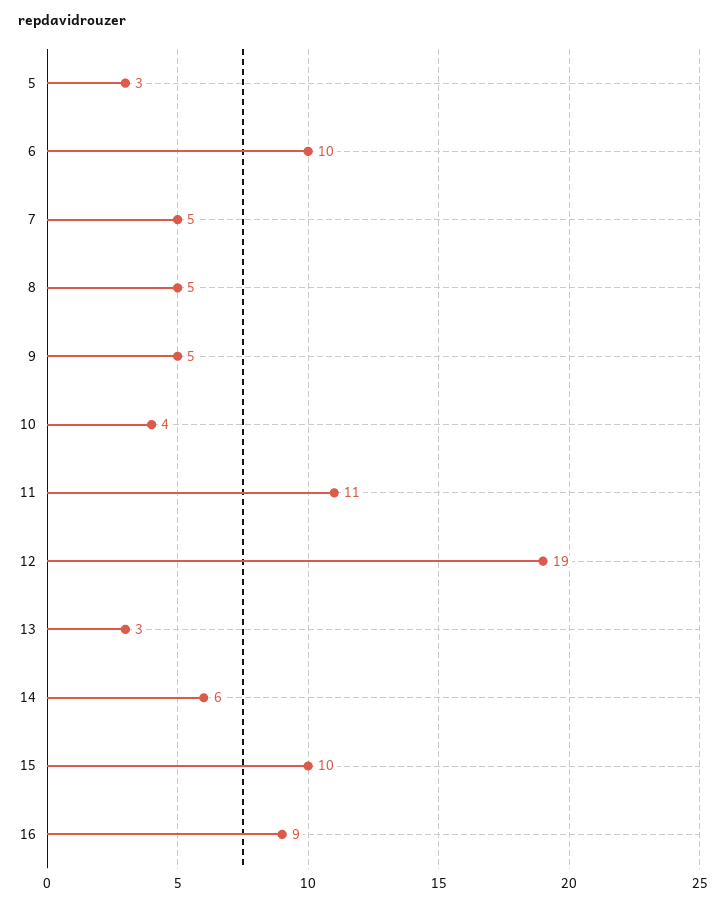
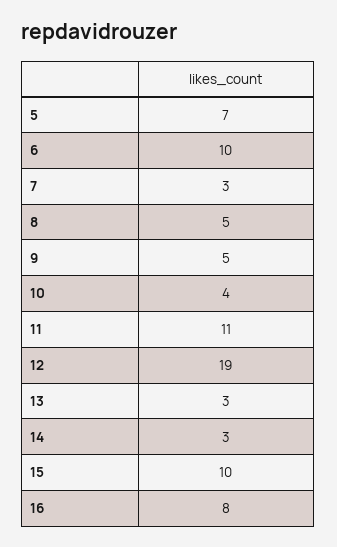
  {
-   "5": 3,
+   "5": 7,
    "6": 10,
-   "7": 5,
+   "7": 3,
    "8": 5,
    "9": 5,
    "10": 4,
    "11": 11,
    "12": 19,
    "13": 3,
-   "14": 6,
+   "14": 3,
    "15": 10,
-   "16": 9
+   "16": 8
  }

